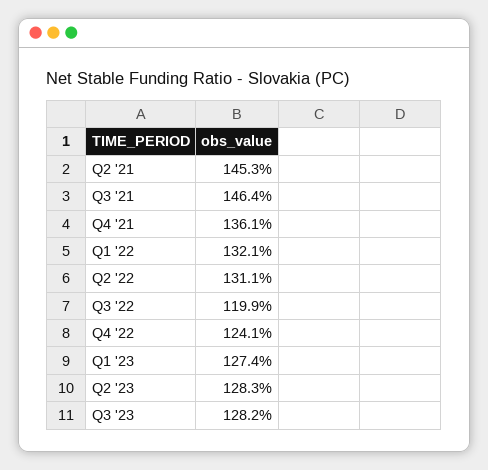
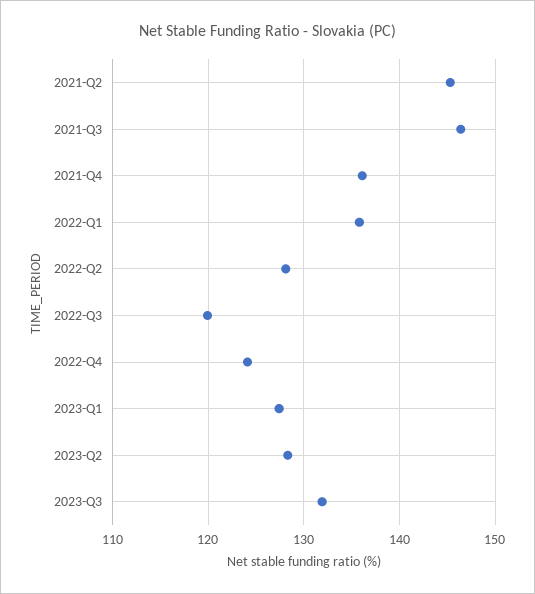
  {
    "Q2 '21": 145.3,
    "Q3 '21": 146.4,
    "Q4 '21": 136.1,
-   "Q1 '22": 132.1,
+   "Q1 '22": 136,
-   "Q2 '22": 131.1,
+   "Q2 '22": 128,
    "Q3 '22": 119.9,
    "Q4 '22": 124.1,
    "Q1 '23": 127.4,
    "Q2 '23": 128.3,
-   "Q3 '23": 128.2
+   "Q3 '23": 132
  }

